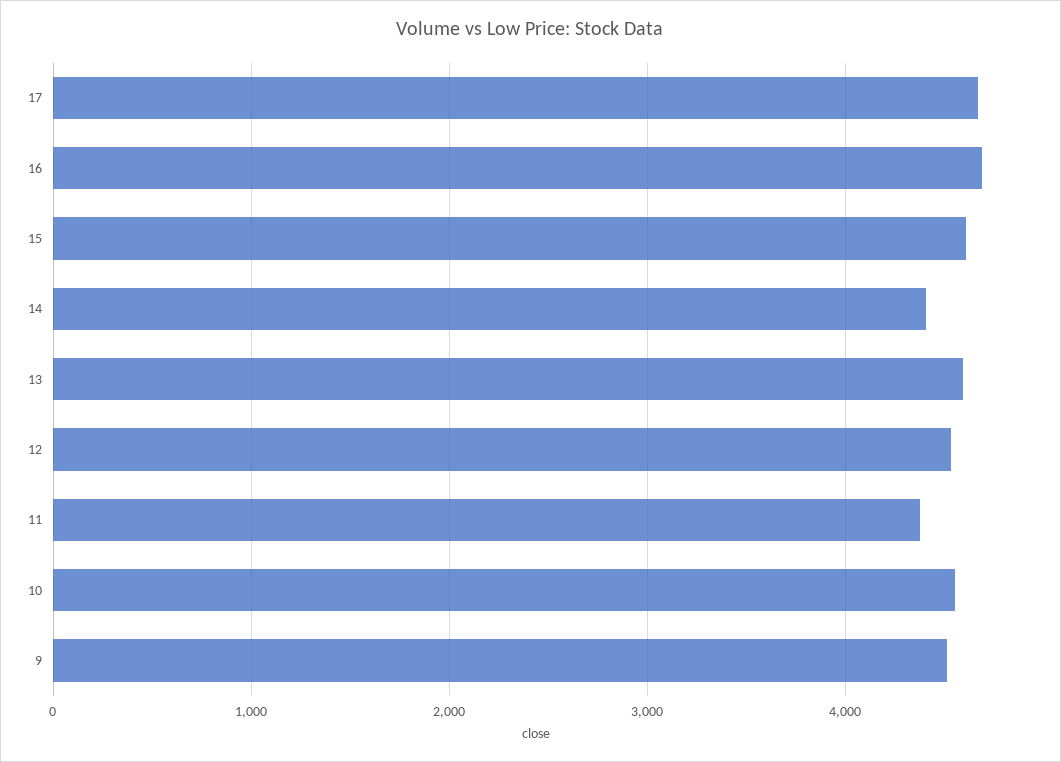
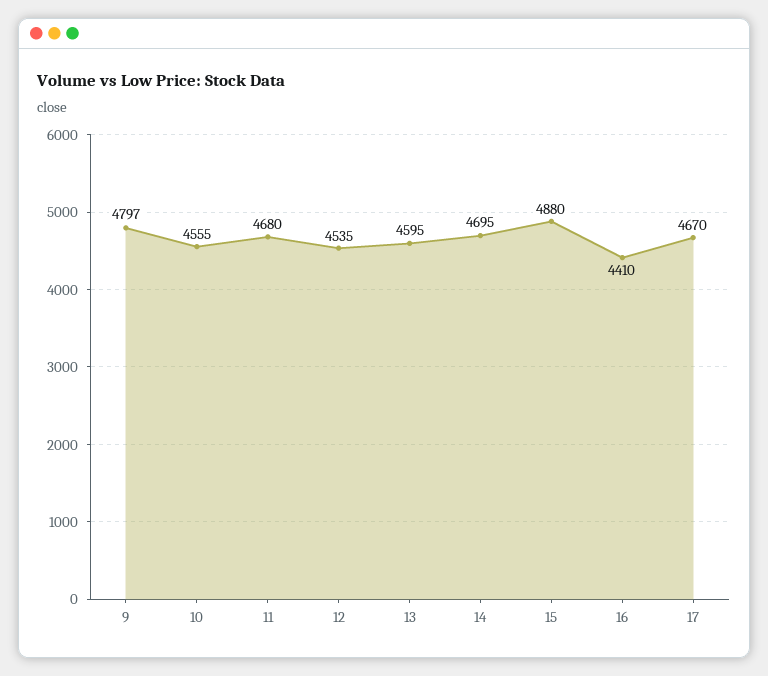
  {
    "17": 4670,
-   "16": 4700,
+   "16": 4410,
-   "15": 4600,
+   "15": 4880,
-   "14": 4400,
+   "14": 4695,
    "13": 4595,
    "12": 4535,
-   "11": 4400,
+   "11": 4680,
    "10": 4555,
-   "9": 4500
+   "9": 4797
  }

